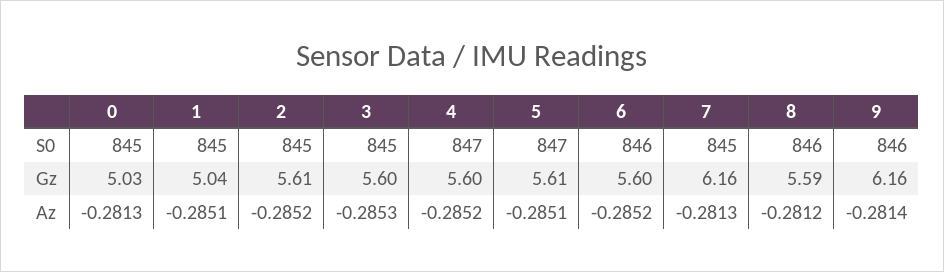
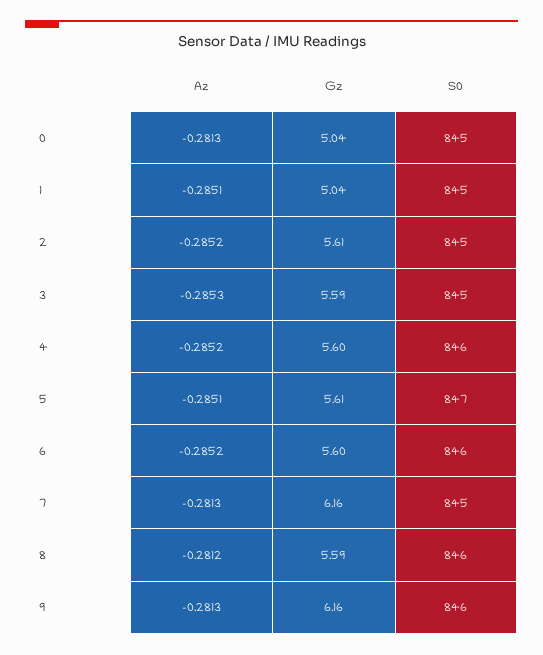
  {
    "0": {
      "S0": 845,
-     "Gz": 5.03,
+     "Gz": 5.04,
      "Az": -0.2813
    },
    "1": {
      "S0": 845,
      "Gz": 5.04,
      "Az": -0.2851
    },
    "2": {
      "S0": 845,
      "Gz": 5.61,
      "Az": -0.2852
    },
    "3": {
      "S0": 845,
-     "Gz": 5.6,
+     "Gz": 5.59,
      "Az": -0.2853
    },
    "4": {
-     "S0": 847,
+     "S0": 846,
      "Gz": 5.6,
      "Az": -0.2852
    },
    "5": {
      "S0": 847,
      "Gz": 5.61,
      "Az": -0.2851
    },
    "6": {
      "S0": 846,
      "Gz": 5.6,
      "Az": -0.2852
    },
    "7": {
      "S0": 845,
      "Gz": 6.16,
      "Az": -0.2813
    },
    "8": {
      "S0": 846,
      "Gz": 5.59,
      "Az": -0.2812
    },
    "9": {
      "S0": 846,
      "Gz": 6.16,
-     "Az": -0.2814
+     "Az": -0.2813
    }
  }

